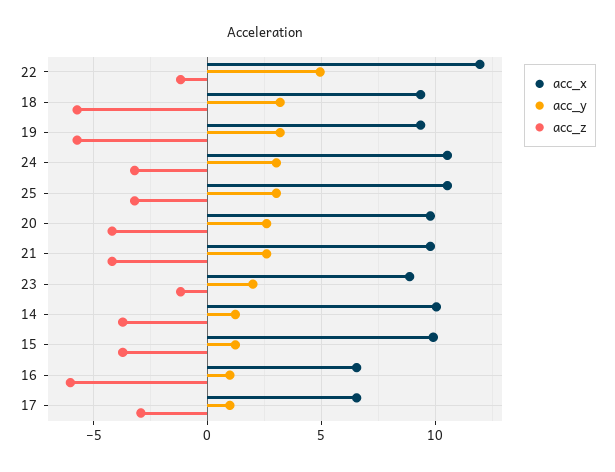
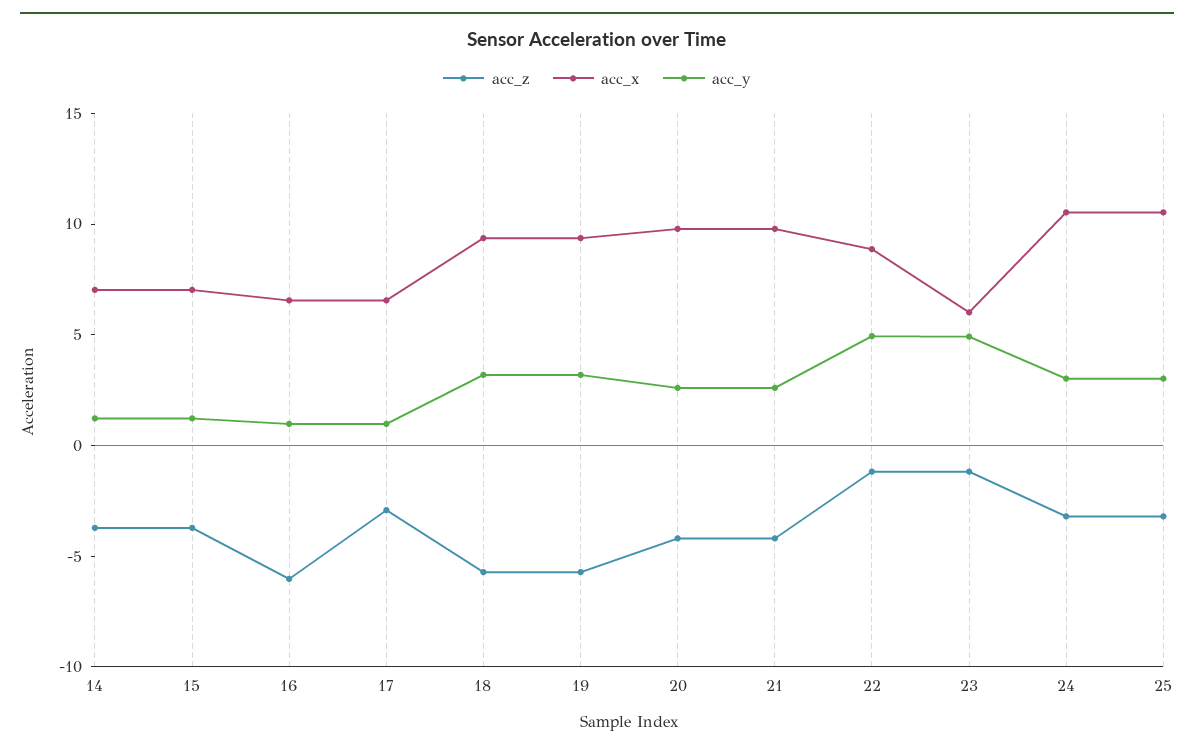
  {
    "acc_x": {
-     "22": 12,
+     "22": 9,
      "18": 9.5,
      "19": 9.5,
      "24": 10.5,
      "25": 10.5,
      "20": 10,
      "21": 10,
-     "23": 9,
+     "23": 6,
-     "14": 10,
+     "14": 7,
-     "15": 10,
+     "15": 7,
      "16": 6.5,
      "17": 6.5
    },
    "acc_y": {
      "22": 5,
      "18": 3,
      "19": 3,
      "24": 3,
      "25": 3,
      "20": 2.5,
      "21": 2.5,
-     "23": 2,
+     "23": 5,
      "14": 1,
      "15": 1,
      "16": 1,
      "17": 1
    },
    "acc_z": {
      "22": -1,
      "18": -5.5,
      "19": -5.5,
      "24": -3,
      "25": -3,
      "20": -4,
      "21": -4,
      "23": -1,
      "14": -3.5,
      "15": -3.5,
      "16": -6,
      "17": -3
    }
  }

